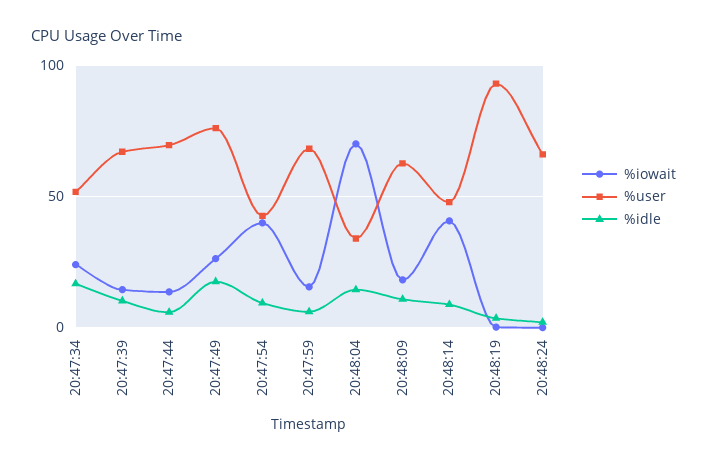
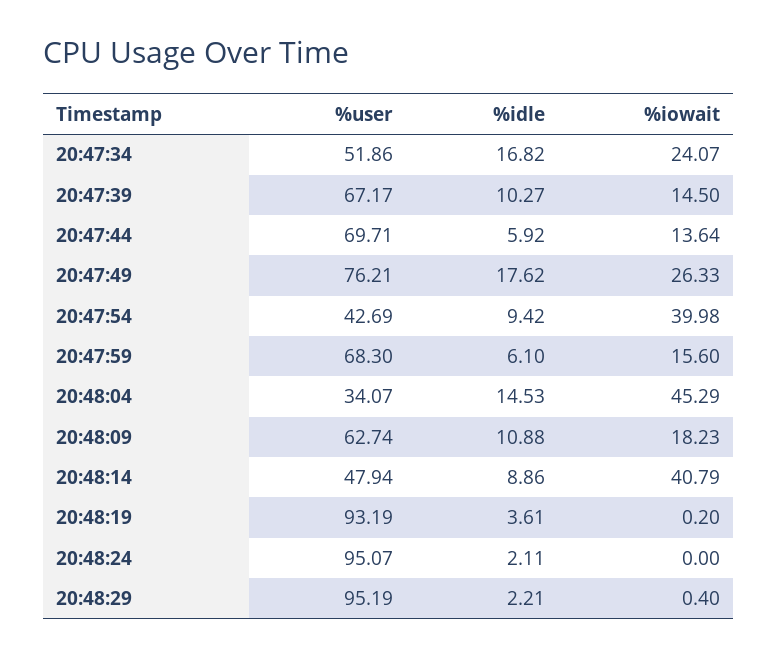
  {
    "%iowait": {
      "20:47:34": 24.07,
      "20:47:39": 14.5,
      "20:47:44": 13.64,
      "20:47:49": 26.33,
      "20:47:54": 39.98,
      "20:47:59": 15.6,
-     "20:48:04": 70,
+     "20:48:04": 45.29,
      "20:48:09": 18.23,
      "20:48:14": 40.79,
      "20:48:19": 0.2,
-     "20:48:24": 0
+     "20:48:24": 0,
+     "20:48:29": 0.4
    },
    "%user": {
      "20:47:34": 51.86,
      "20:47:39": 67.17,
      "20:47:44": 69.71,
      "20:47:49": 76.21,
      "20:47:54": 42.69,
      "20:47:59": 68.3,
      "20:48:04": 34.07,
      "20:48:09": 62.74,
      "20:48:14": 47.94,
      "20:48:19": 93.19,
-     "20:48:24": 65
+     "20:48:24": 95.07,
+     "20:48:29": 95.19
    },
    "%idle": {
      "20:47:34": 16.82,
      "20:47:39": 10.27,
      "20:47:44": 5.92,
      "20:47:49": 17.62,
      "20:47:54": 9.42,
      "20:47:59": 6.1,
      "20:48:04": 14.53,
      "20:48:09": 10.88,
      "20:48:14": 8.86,
      "20:48:19": 3.61,
-     "20:48:24": 2.11
+     "20:48:24": 2.11,
+     "20:48:29": 2.21
    }
  }

